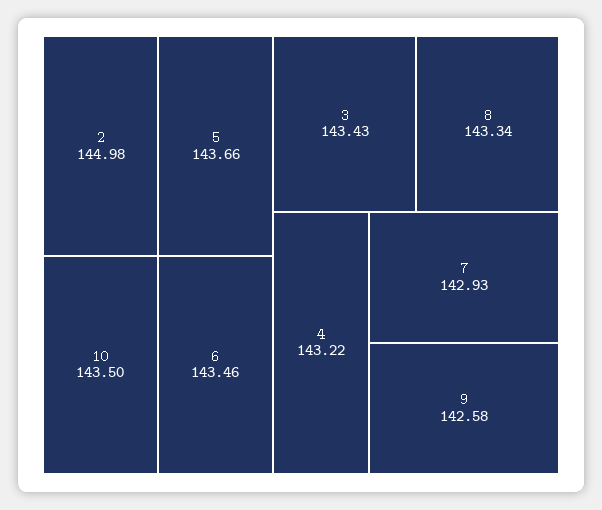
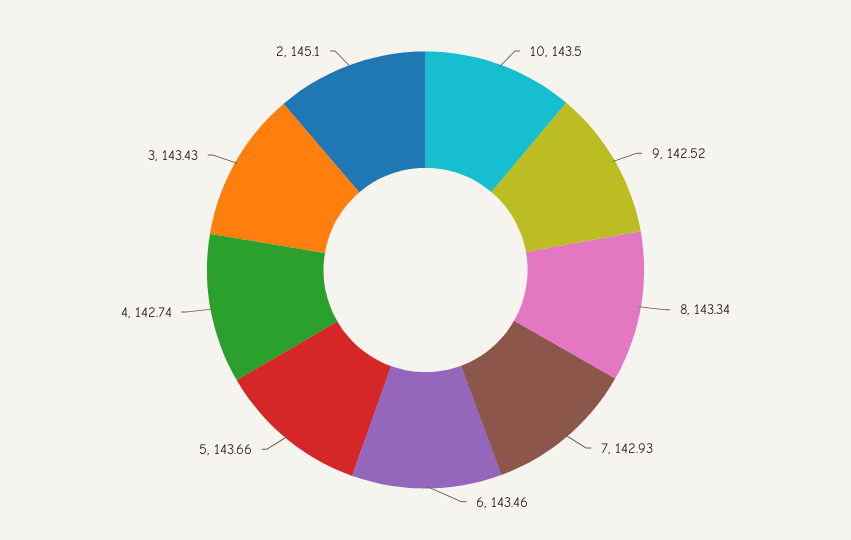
  {
-   "2": 144.98,
+   "2": 145.1,
    "5": 143.66,
    "10": 143.5,
    "6": 143.46,
    "3": 143.43,
    "8": 143.34,
-   "4": 143.22,
+   "4": 142.74,
    "7": 142.93,
-   "9": 142.58
+   "9": 142.52
  }

